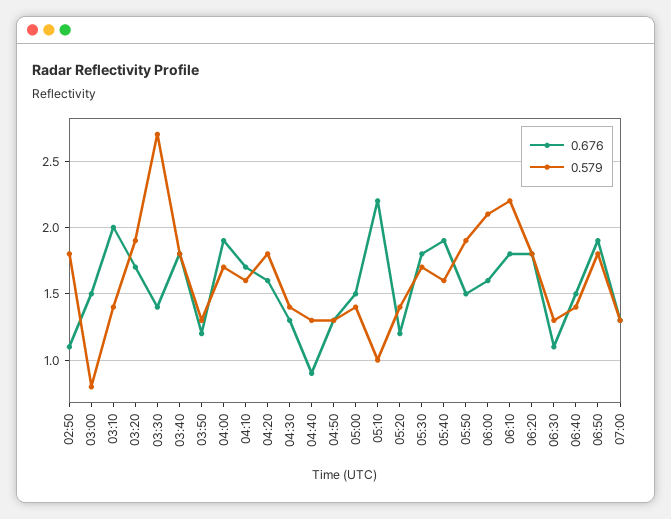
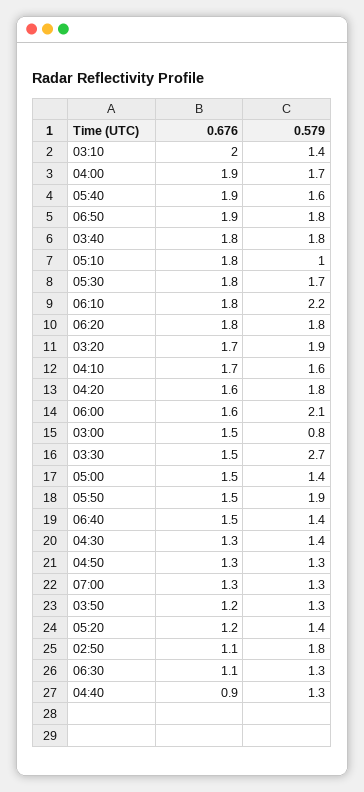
  {
    "0.676": {
      "02:50": 1.1,
      "03:00": 1.5,
      "03:10": 2,
      "03:20": 1.7,
-     "03:30": 1.4,
+     "03:30": 1.5,
      "03:40": 1.8,
      "03:50": 1.2,
      "04:00": 1.9,
      "04:10": 1.7,
      "04:20": 1.6,
      "04:30": 1.3,
      "04:40": 0.9,
      "04:50": 1.3,
      "05:00": 1.5,
-     "05:10": 2.2,
+     "05:10": 1.8,
      "05:20": 1.2,
      "05:30": 1.8,
      "05:40": 1.9,
      "05:50": 1.5,
      "06:00": 1.6,
      "06:10": 1.8,
      "06:20": 1.8,
      "06:30": 1.1,
      "06:40": 1.5,
      "06:50": 1.9,
      "07:00": 1.3
    },
    "0.579": {
      "02:50": 1.8,
      "03:00": 0.8,
      "03:10": 1.4,
      "03:20": 1.9,
      "03:30": 2.7,
      "03:40": 1.8,
      "03:50": 1.3,
      "04:00": 1.7,
      "04:10": 1.6,
      "04:20": 1.8,
      "04:30": 1.4,
      "04:40": 1.3,
      "04:50": 1.3,
      "05:00": 1.4,
      "05:10": 1,
      "05:20": 1.4,
      "05:30": 1.7,
      "05:40": 1.6,
      "05:50": 1.9,
      "06:00": 2.1,
      "06:10": 2.2,
      "06:20": 1.8,
      "06:30": 1.3,
      "06:40": 1.4,
      "06:50": 1.8,
      "07:00": 1.3
    }
  }

